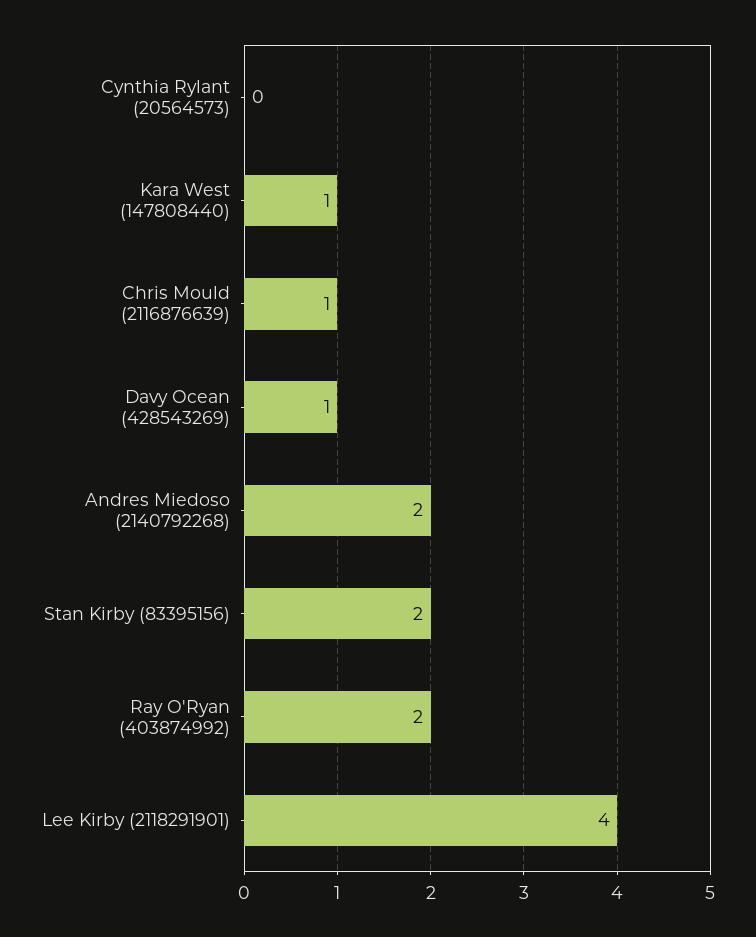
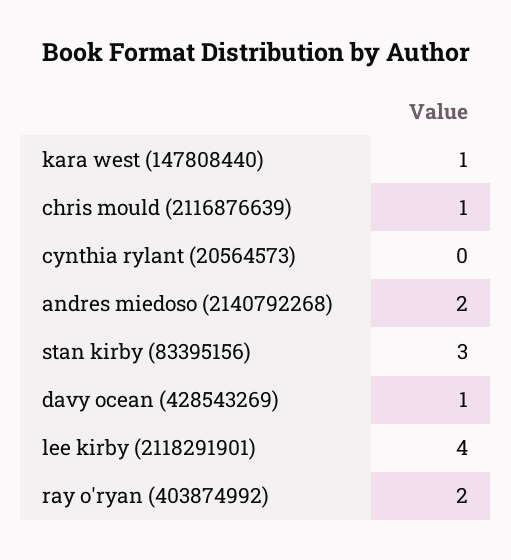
  {
    "Cynthia Rylant (20564573)": 0,
    "Kara West (147808440)": 1,
    "Chris Mould (2116876639)": 1,
    "Davy Ocean (428543269)": 1,
    "Andres Miedoso (2140792268)": 2,
-   "Stan Kirby (83395156)": 2,
+   "Stan Kirby (83395156)": 3,
    "Ray O'Ryan (403874992)": 2,
    "Lee Kirby (2118291901)": 4
  }

